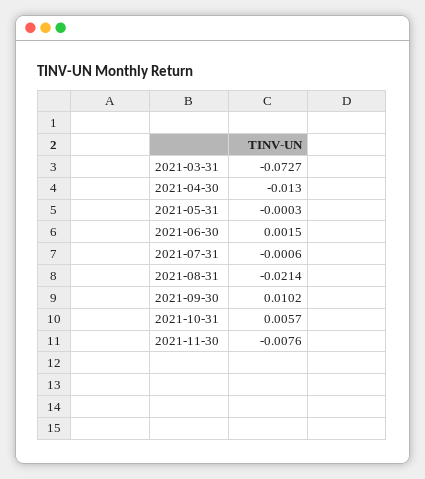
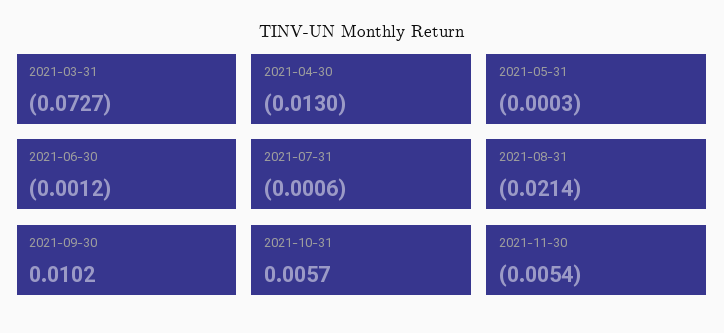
  {
    "2021-03-31": -0.0727,
    "2021-04-30": -0.013,
    "2021-05-31": -0.0003,
-   "2021-06-30": 0.0015,
+   "2021-06-30": -0.0012,
    "2021-07-31": -0.0006,
    "2021-08-31": -0.0214,
    "2021-09-30": 0.0102,
    "2021-10-31": 0.0057,
-   "2021-11-30": -0.0076
+   "2021-11-30": -0.0054
  }

